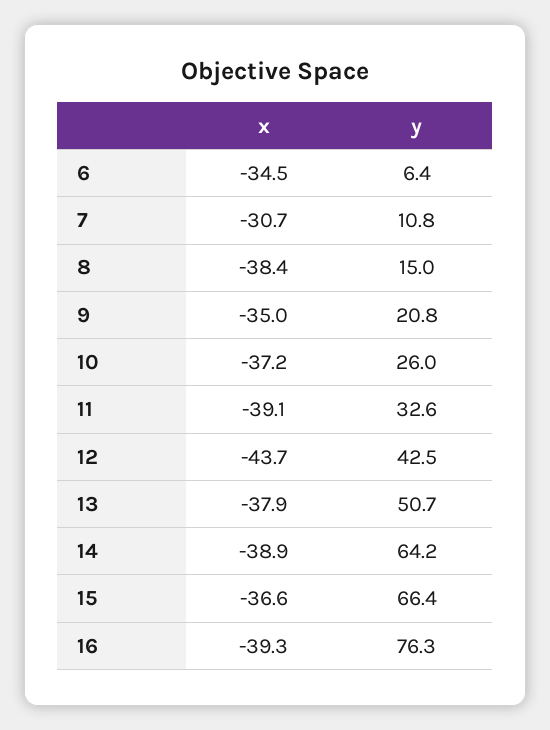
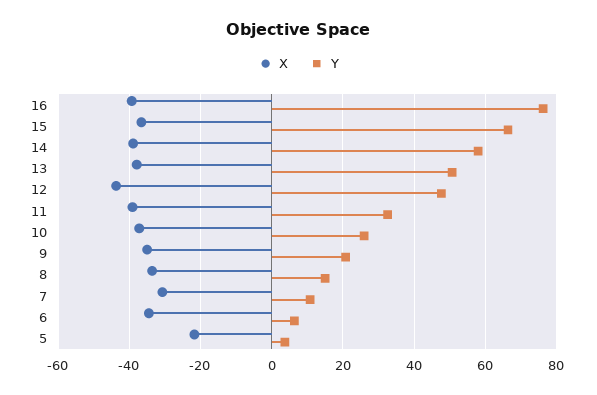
  {
    "x": {
      "6": -34.5,
      "7": -30.7,
-     "8": -38.4,
+     "8": -34,
      "9": -35,
      "10": -37.2,
      "11": -39.1,
      "12": -43.7,
      "13": -37.9,
      "14": -38.9,
      "15": -36.6,
-     "16": -39.3
+     "16": -39.3,
+     "5": -22
    },
    "y": {
      "6": 6.4,
      "7": 10.8,
      "8": 15,
      "9": 20.8,
      "10": 26,
      "11": 32.6,
-     "12": 42.5,
+     "12": 48,
      "13": 50.7,
-     "14": 64.2,
+     "14": 58,
      "15": 66.4,
-     "16": 76.3
+     "16": 76.3,
+     "5": 4
    }
  }

